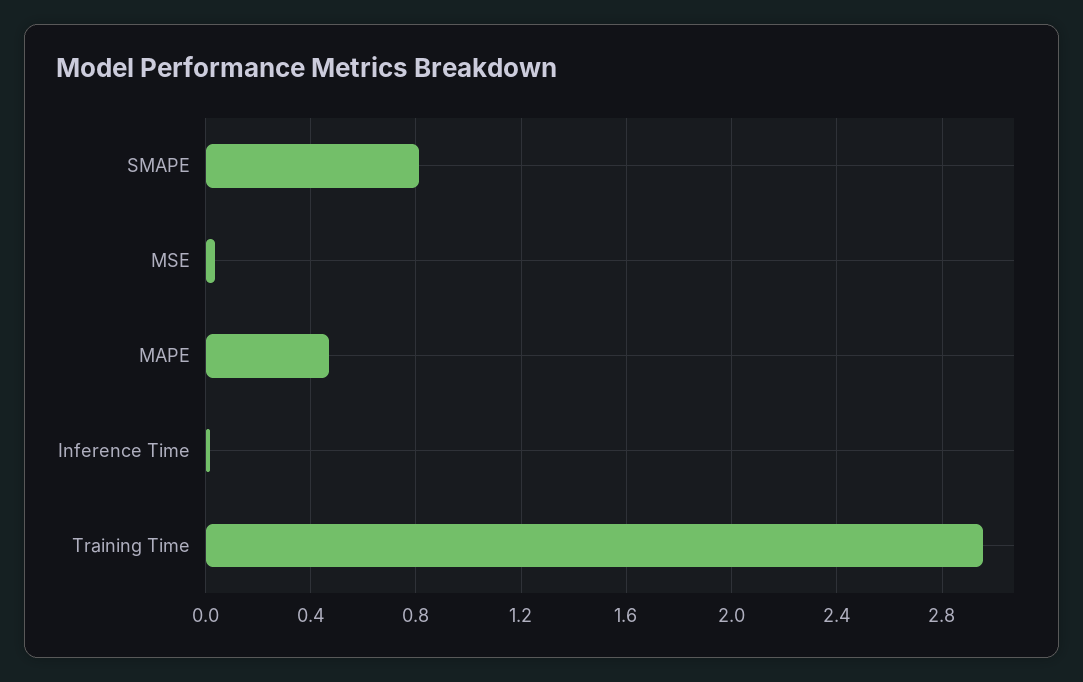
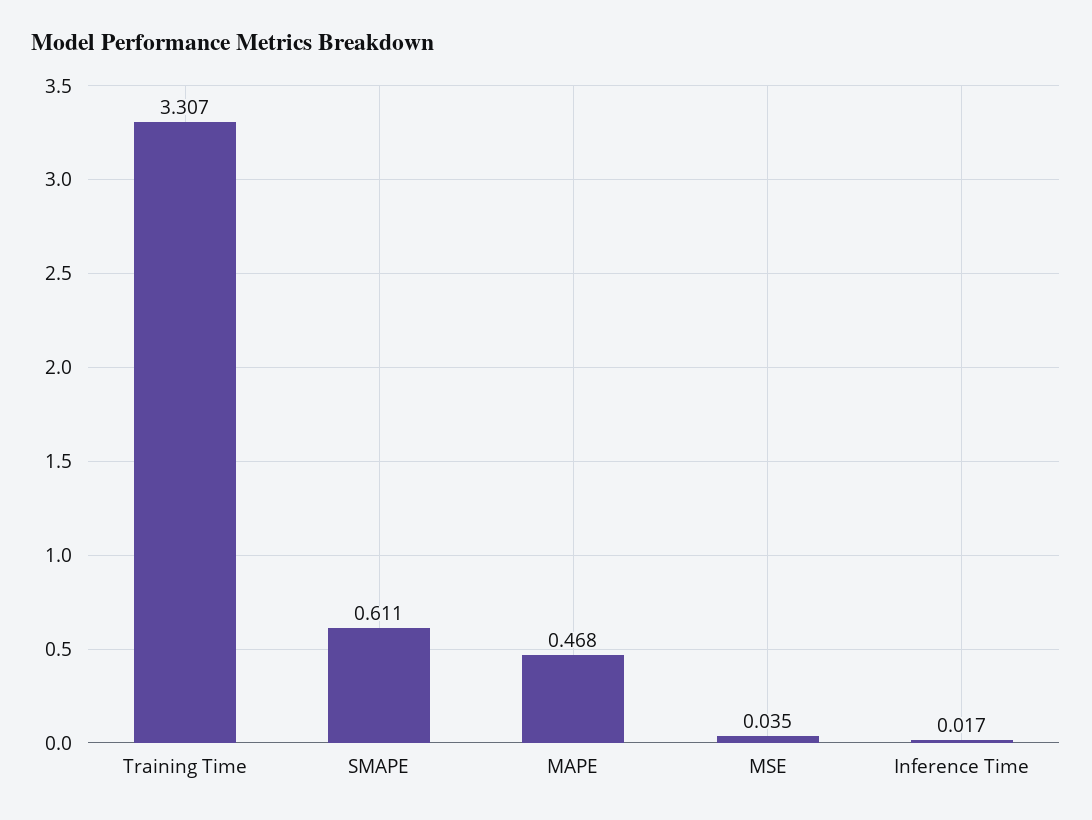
  {
-   "SMAPE": 0.8,
+   "SMAPE": 0.611,
    "MSE": 0.035,
    "MAPE": 0.468,
    "Inference Time": 0.017,
-   "Training Time": 2.95
+   "Training Time": 3.307
  }

